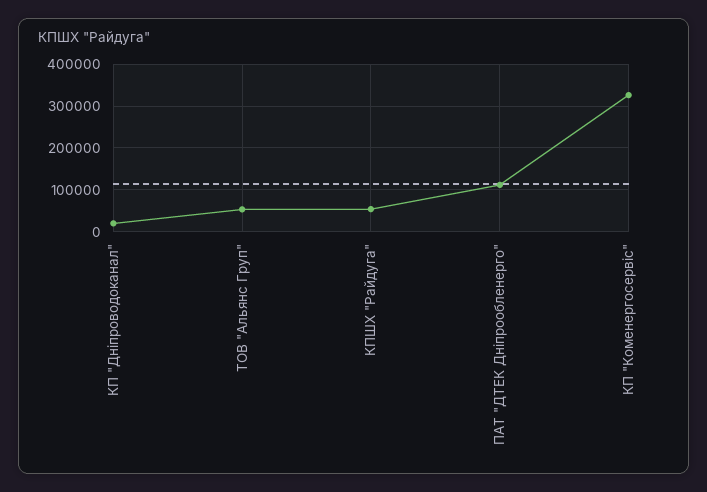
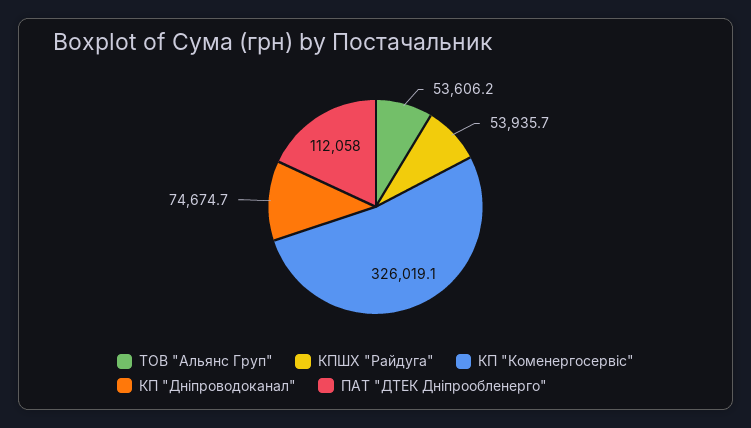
  {
-   "КП \"Дніпроводоканал\"": 20000,
+   "КП \"Дніпроводоканал\"": 74674.7,
    "ТОВ \"Альянс Груп\"": 53606.2,
    "КПШХ \"Райдуга\"": 53935.7,
    "ПАТ \"ДТЕК Дніпрообленерго\"": 112058,
    "КП \"Коменергосервіс\"": 326019.1
  }

